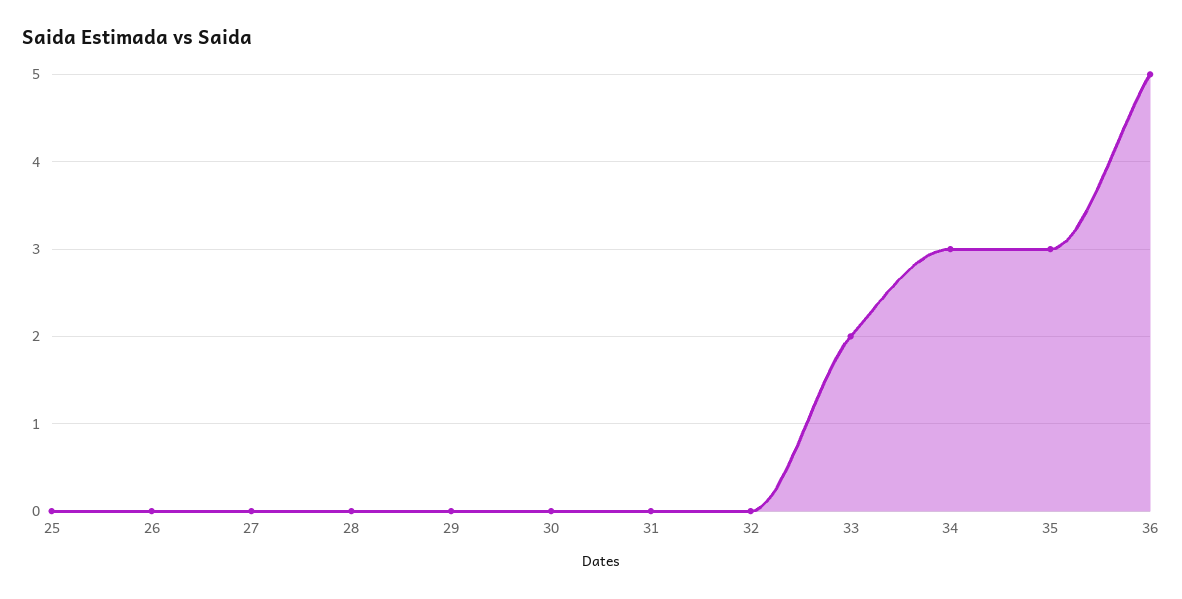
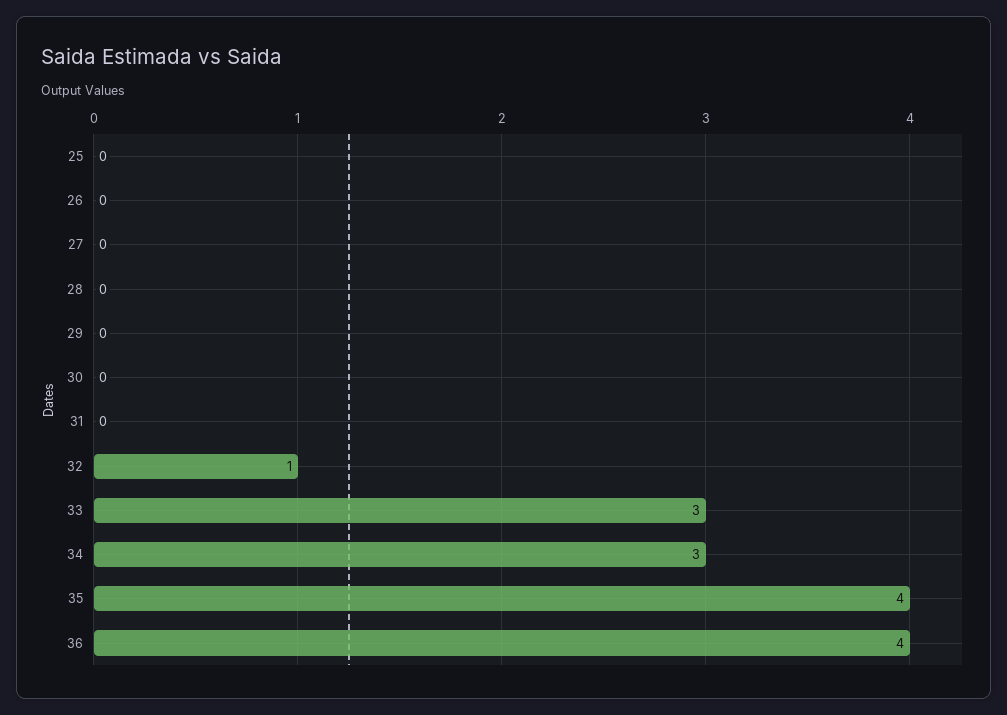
  {
    "25": 0,
    "26": 0,
    "27": 0,
    "28": 0,
    "29": 0,
    "30": 0,
    "31": 0,
-   "32": 0,
+   "32": 1,
-   "33": 2,
+   "33": 3,
    "34": 3,
-   "35": 3,
+   "35": 4,
-   "36": 5
+   "36": 4
  }

